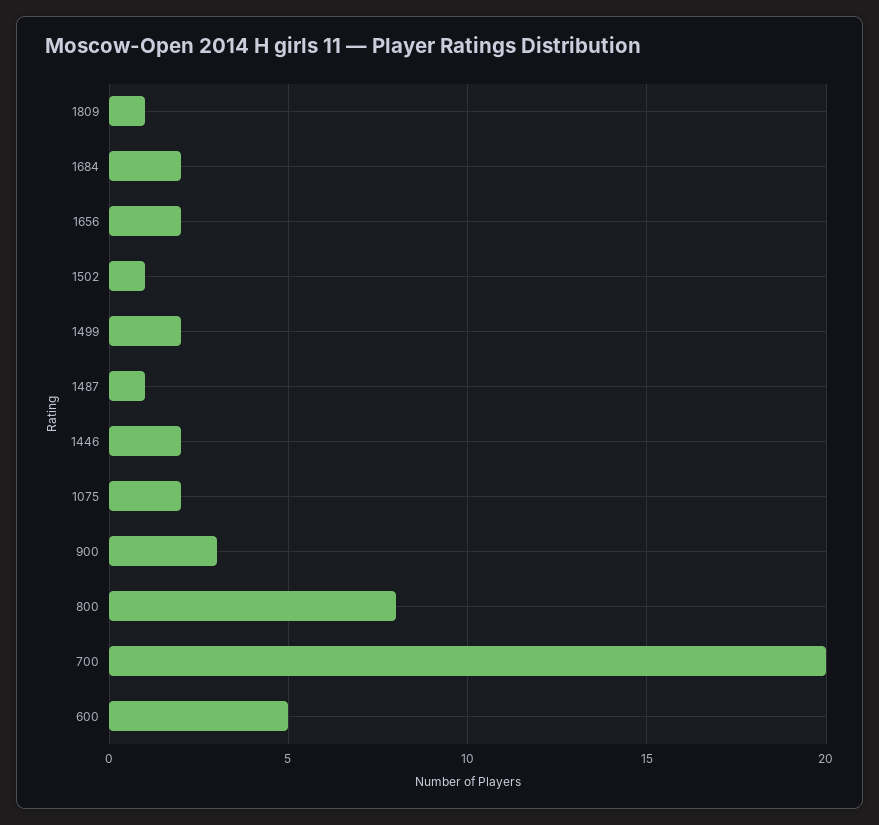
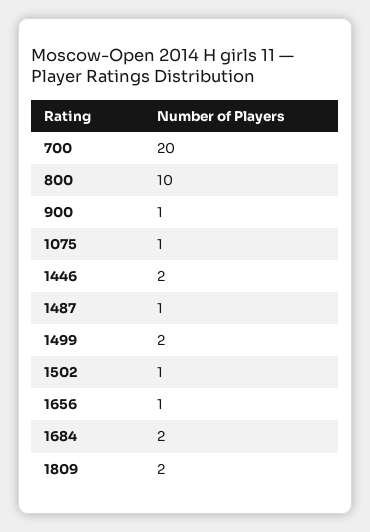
  {
-   "1809": 1,
+   "1809": 2,
    "1684": 2,
-   "1656": 2,
+   "1656": 1,
    "1502": 1,
    "1499": 2,
    "1487": 1,
    "1446": 2,
-   "1075": 2,
+   "1075": 1,
-   "900": 3,
+   "900": 1,
-   "800": 8,
+   "800": 10,
-   "700": 20,
+   "700": 20
-   "600": 5
  }

